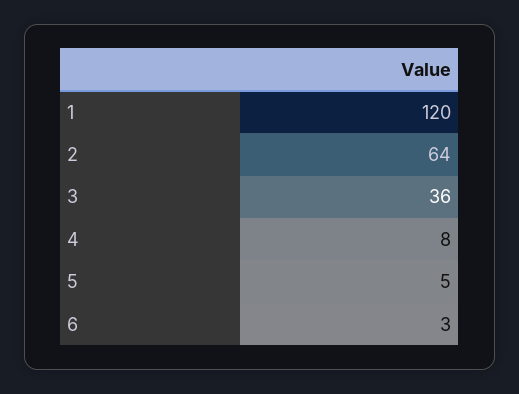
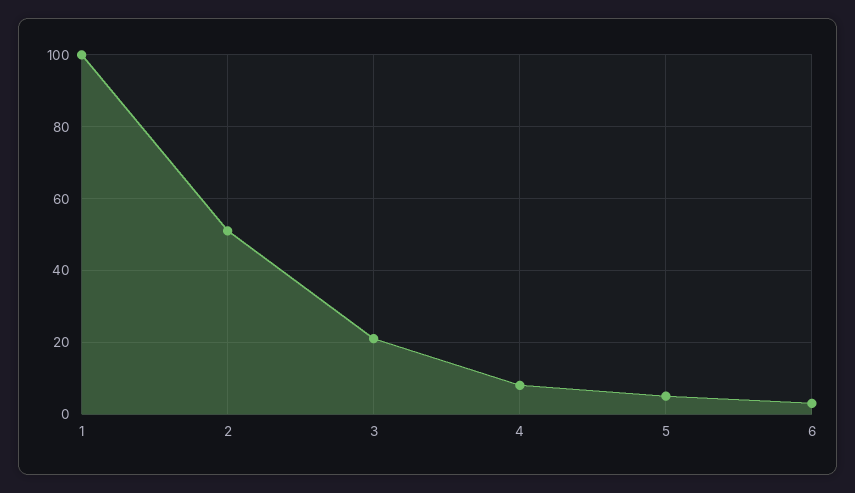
  {
-   "1": 120,
+   "1": 100,
-   "2": 64,
+   "2": 50,
-   "3": 36,
+   "3": 20,
    "4": 8,
    "5": 5,
    "6": 3
  }

